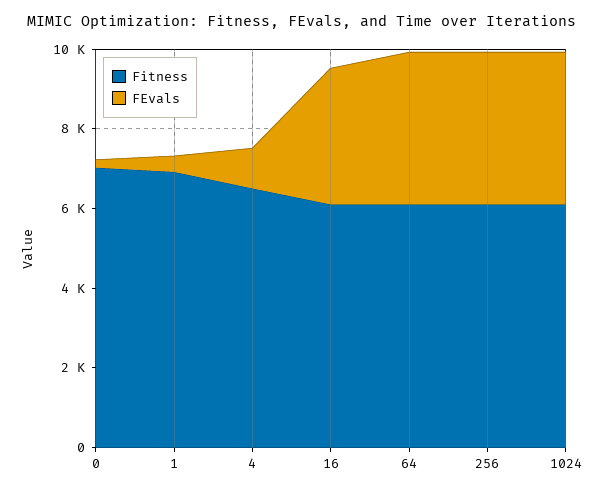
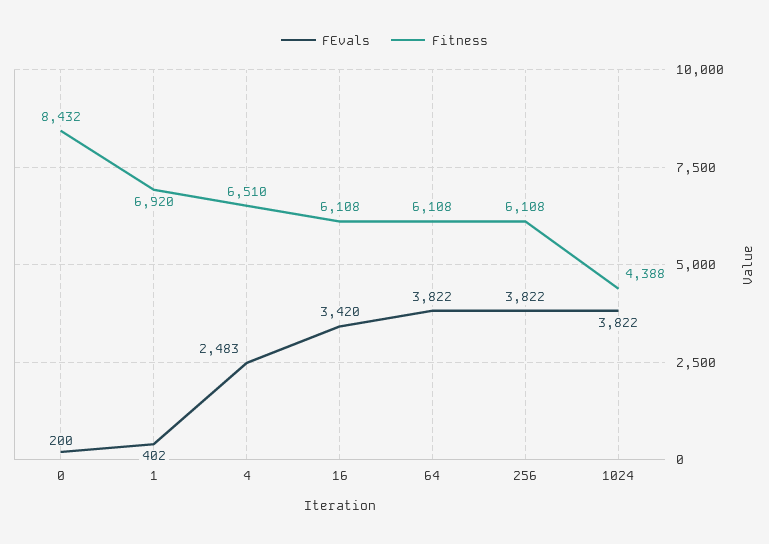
  {
    "Fitness": {
-     "0": 7000,
+     "0": 8432,
      "1": 6920,
      "4": 6510,
      "16": 6108,
      "64": 6108,
      "256": 6108,
-     "1024": 6000
+     "1024": 4388
    },
    "FEvals": {
      "0": 200,
      "1": 402,
-     "4": 1000,
+     "4": 2483,
      "16": 3420,
      "64": 3822,
      "256": 3822,
      "1024": 3822
    }
  }

